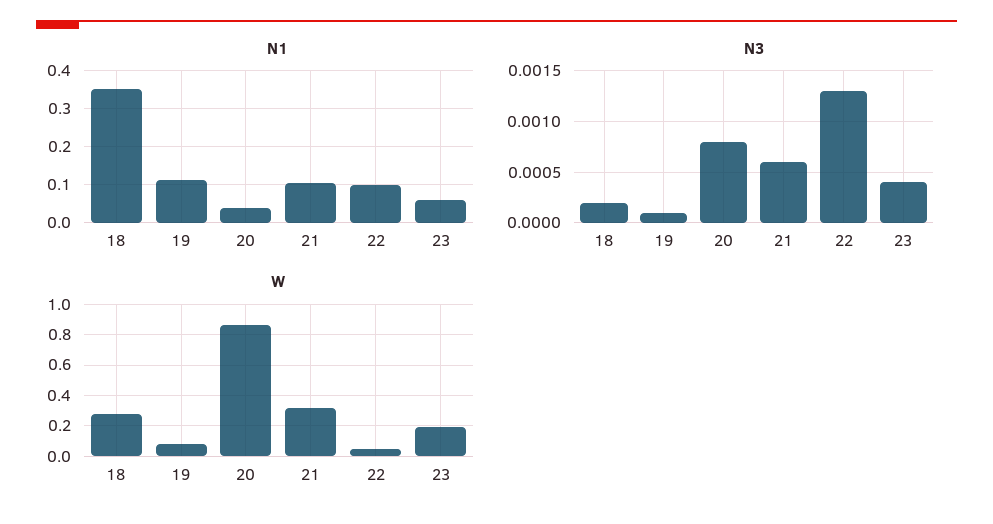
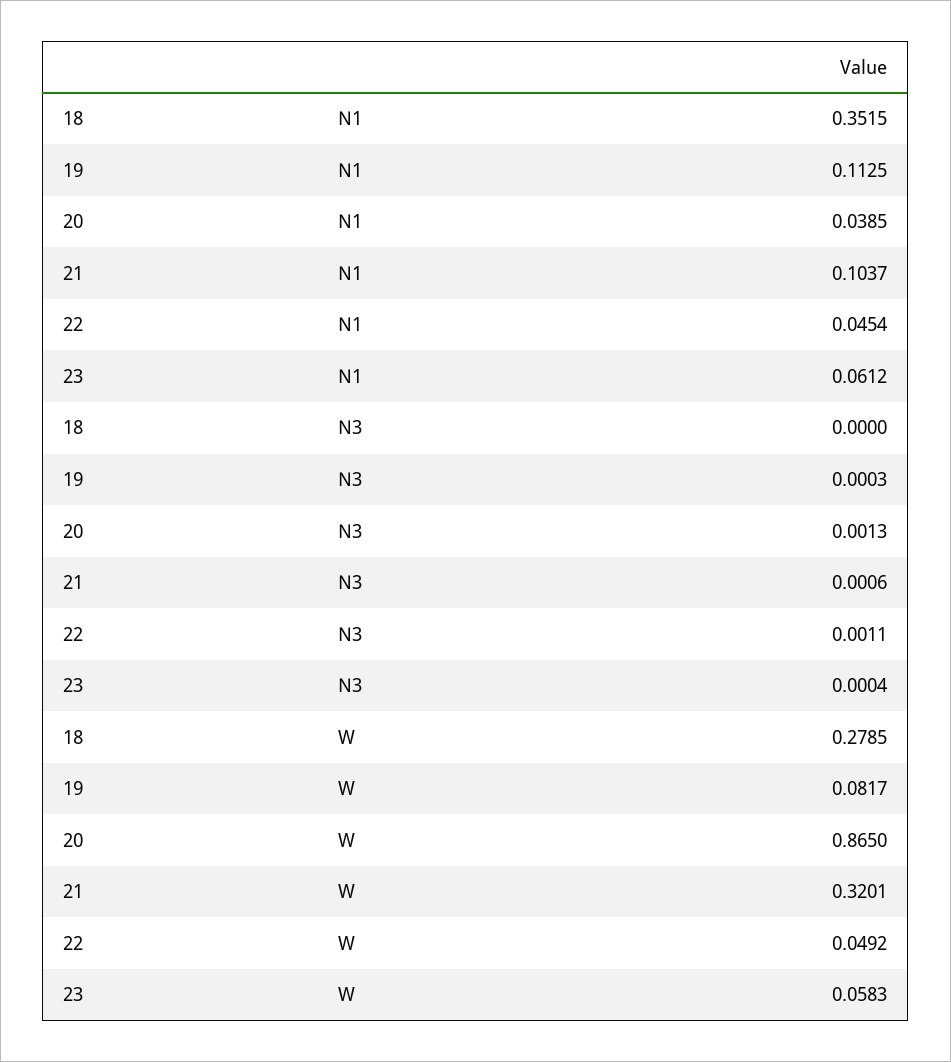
  {
    "N1": {
      "18": 0.3515,
      "19": 0.1125,
      "20": 0.0385,
      "21": 0.1037,
-     "22": 0.1,
+     "22": 0.0454,
      "23": 0.0612
    },
    "N3": {
-     "18": 0.0002,
+     "18": 0,
-     "19": 0.0001,
+     "19": 0.0003,
-     "20": 0.0008,
+     "20": 0.0013,
      "21": 0.0006,
-     "22": 0.0013,
+     "22": 0.0011,
      "23": 0.0004
    },
    "W": {
      "18": 0.2785,
      "19": 0.0817,
      "20": 0.865,
      "21": 0.3201,
      "22": 0.0492,
-     "23": 0.2
+     "23": 0.0583
    }
  }

